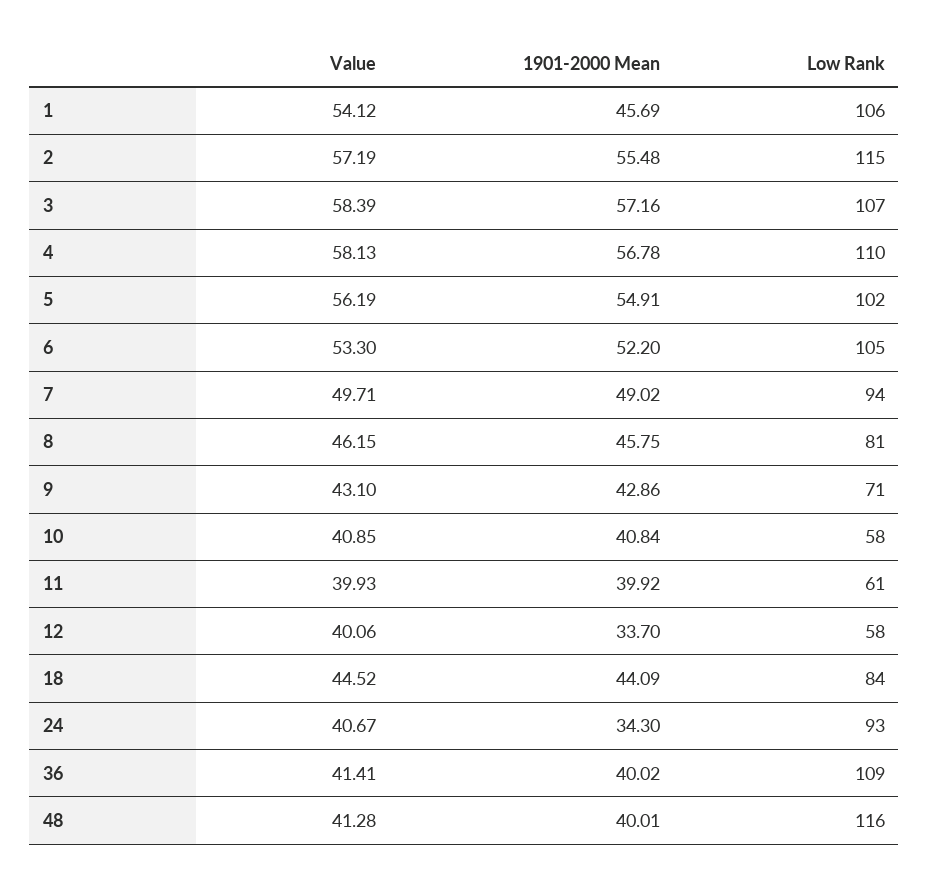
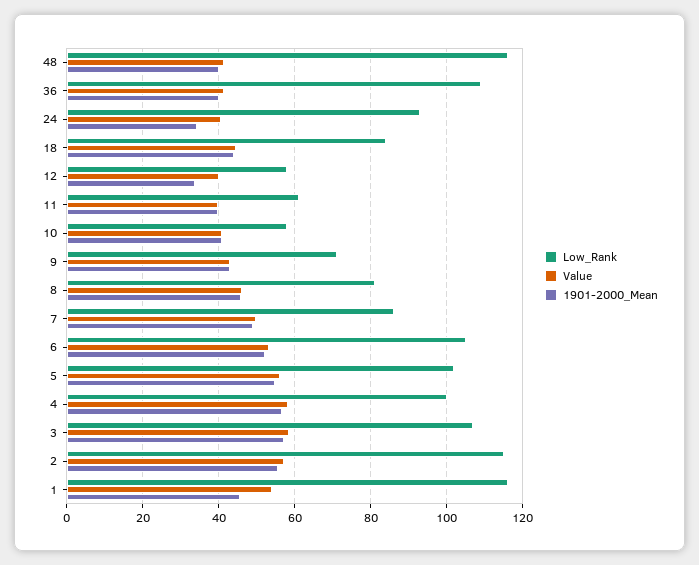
  {
    "Value": {
      "1": 54.12,
      "2": 57.19,
      "3": 58.39,
      "4": 58.13,
      "5": 56.19,
      "6": 53.3,
      "7": 49.71,
      "8": 46.15,
      "9": 43.1,
      "10": 40.85,
      "11": 39.93,
      "12": 40.06,
      "18": 44.52,
      "24": 40.67,
      "36": 41.41,
      "48": 41.28
    },
    "1901-2000 Mean": {
      "1": 45.69,
      "2": 55.48,
      "3": 57.16,
      "4": 56.78,
      "5": 54.91,
      "6": 52.2,
      "7": 49.02,
      "8": 45.75,
      "9": 42.86,
      "10": 40.84,
      "11": 39.92,
      "12": 33.7,
      "18": 44.09,
      "24": 34.3,
      "36": 40.02,
      "48": 40.01
    },
    "Low Rank": {
-     "1": 106,
+     "1": 116,
      "2": 115,
      "3": 107,
-     "4": 110,
+     "4": 100,
      "5": 102,
      "6": 105,
-     "7": 94,
+     "7": 86,
      "8": 81,
      "9": 71,
      "10": 58,
      "11": 61,
      "12": 58,
      "18": 84,
      "24": 93,
      "36": 109,
      "48": 116
    }
  }

